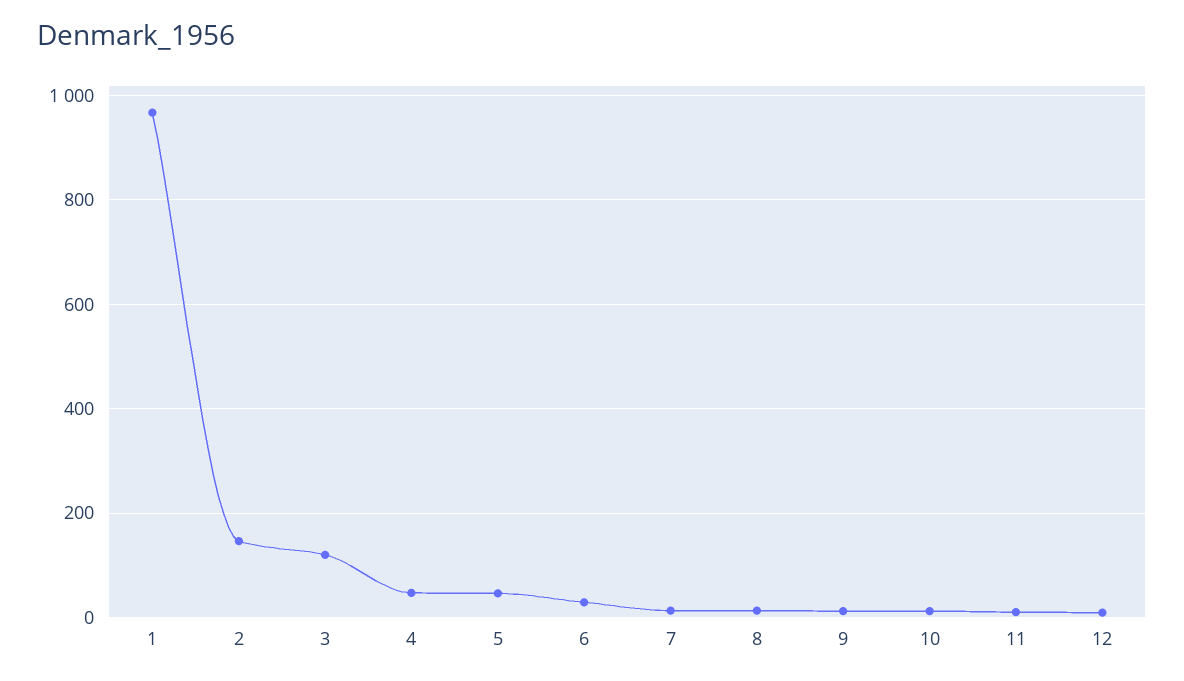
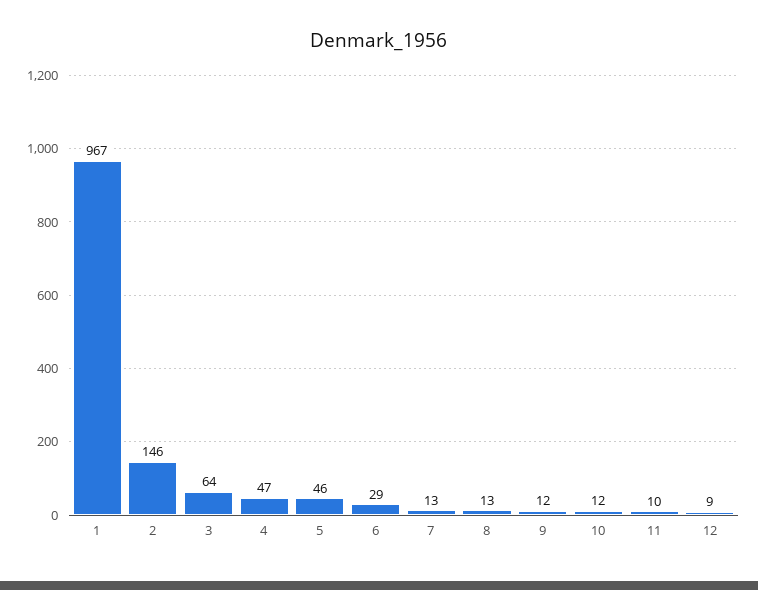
  {
    "1": 967,
    "2": 146,
-   "3": 120,
+   "3": 64,
    "4": 47,
    "5": 46,
    "6": 29,
    "7": 13,
    "8": 13,
    "9": 12,
    "10": 12,
    "11": 10,
    "12": 9
  }

